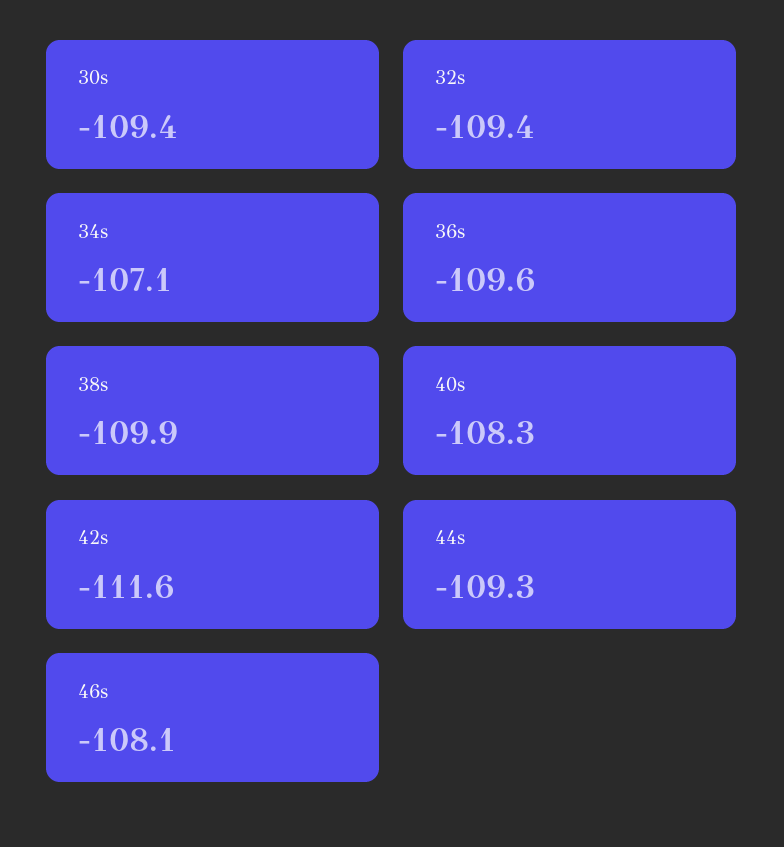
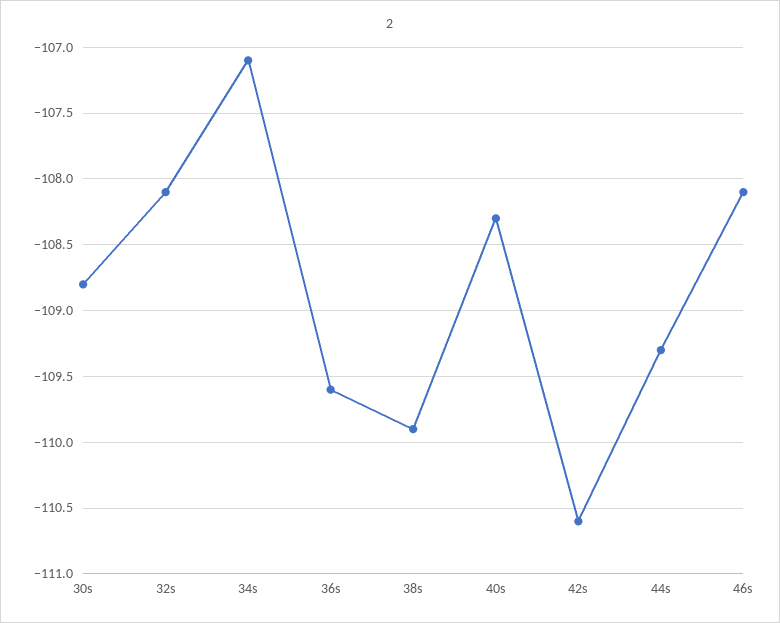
  {
-   "30s": -109.4,
+   "30s": -108.8,
-   "32s": -109.4,
+   "32s": -108.1,
    "34s": -107.1,
    "36s": -109.6,
    "38s": -109.9,
    "40s": -108.3,
-   "42s": -111.6,
+   "42s": -110.6,
    "44s": -109.3,
    "46s": -108.1
  }

